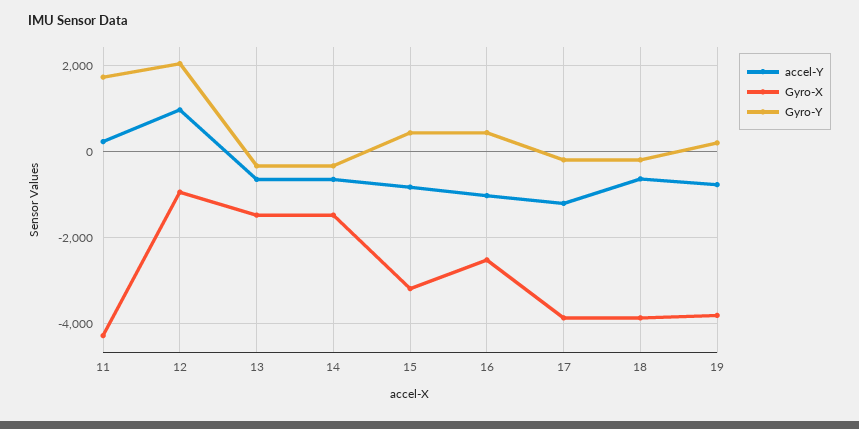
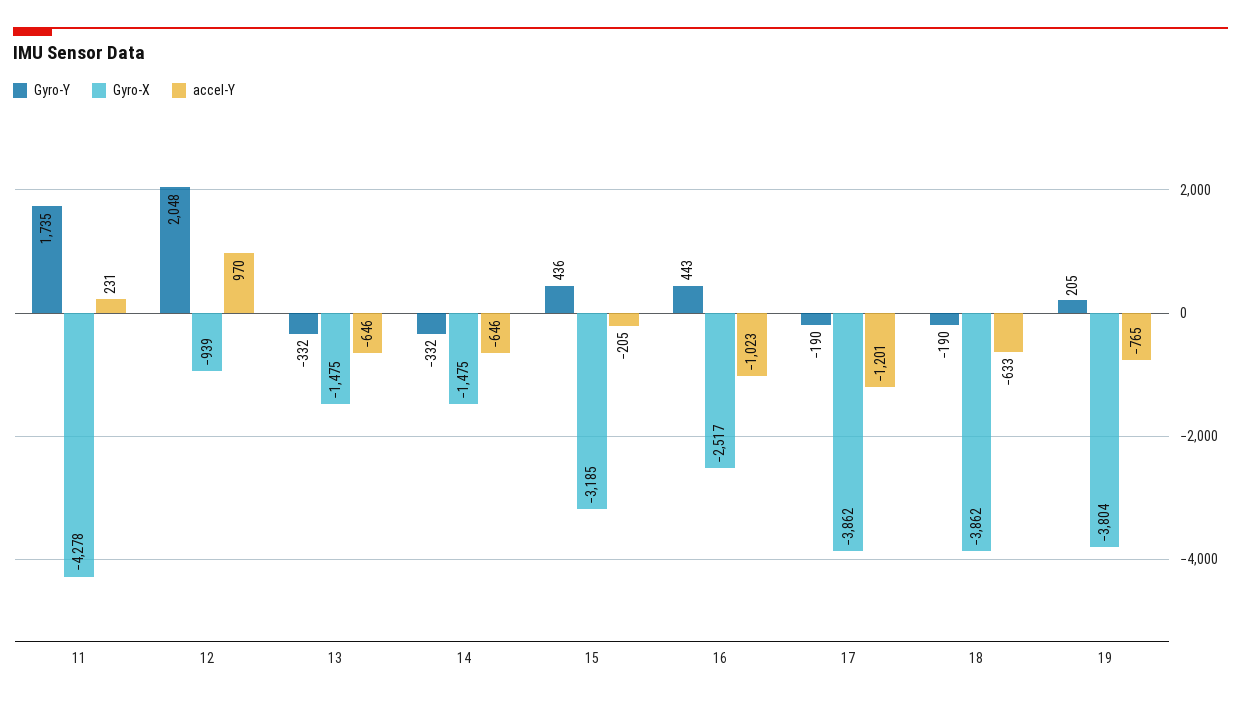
  {
    "accel-Y": {
      "11": 231,
      "12": 970,
      "13": -646,
      "14": -646,
-     "15": -800,
+     "15": -205,
      "16": -1023,
      "17": -1201,
      "18": -633,
      "19": -765
    },
    "Gyro-X": {
      "11": -4278,
      "12": -939,
      "13": -1475,
      "14": -1475,
      "15": -3185,
      "16": -2517,
      "17": -3862,
      "18": -3862,
      "19": -3804
    },
    "Gyro-Y": {
      "11": 1735,
      "12": 2048,
      "13": -332,
      "14": -332,
      "15": 436,
      "16": 443,
      "17": -190,
      "18": -190,
      "19": 205
    }
  }

